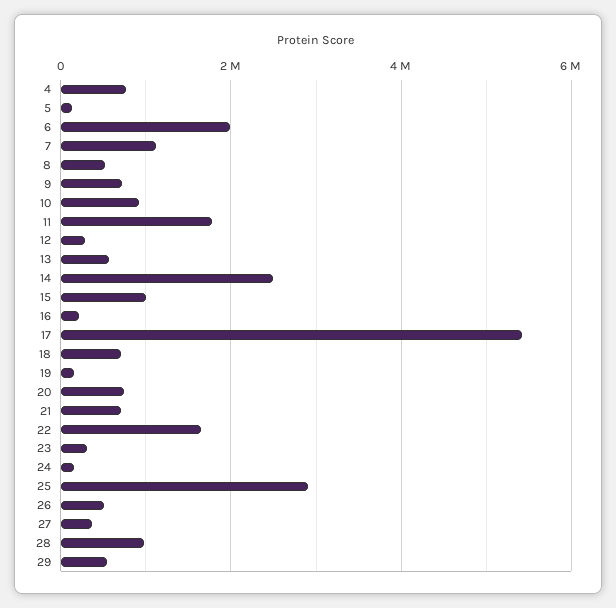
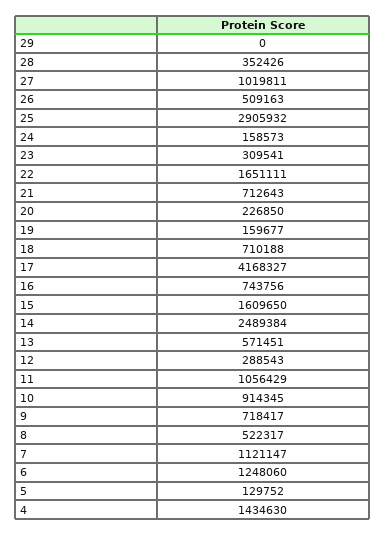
  {
-   "4": 800000,
+   "4": 1434630,
    "5": 129752,
-   "6": 2000000,
+   "6": 1248060,
    "7": 1121147,
    "8": 522317,
    "9": 718417,
    "10": 914345,
-   "11": 1800000,
+   "11": 1056429,
    "12": 288543,
    "13": 571451,
    "14": 2489384,
-   "15": 1000000,
+   "15": 1609650,
-   "16": 200000,
+   "16": 743756,
-   "17": 5400000,
+   "17": 4168327,
    "18": 710188,
    "19": 159677,
-   "20": 800000,
+   "20": 226850,
    "21": 712643,
    "22": 1651111,
    "23": 309541,
    "24": 158573,
    "25": 2905932,
    "26": 509163,
-   "27": 400000,
+   "27": 1019811,
-   "28": 1000000,
+   "28": 352426,
-   "29": 600000
+   "29": 0
  }

